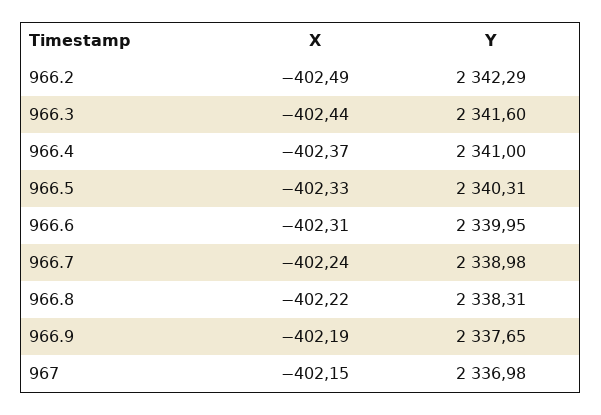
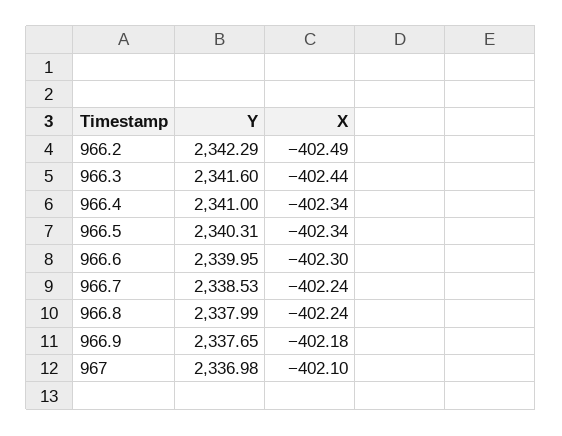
  {
    "X": {
      "966.2": -402.49,
      "966.3": -402.44,
-     "966.4": -402.37,
+     "966.4": -402.34,
-     "966.5": -402.33,
+     "966.5": -402.34,
-     "966.6": -402.31,
+     "966.6": -402.3,
      "966.7": -402.24,
-     "966.8": -402.22,
+     "966.8": -402.24,
-     "966.9": -402.19,
+     "966.9": -402.18,
-     "967": -402.15
+     "967": -402.1
    },
    "Y": {
      "966.2": 2342.29,
      "966.3": 2341.6,
      "966.4": 2341,
      "966.5": 2340.31,
      "966.6": 2339.95,
-     "966.7": 2338.98,
+     "966.7": 2338.53,
-     "966.8": 2338.31,
+     "966.8": 2337.99,
      "966.9": 2337.65,
      "967": 2336.98
    }
  }

